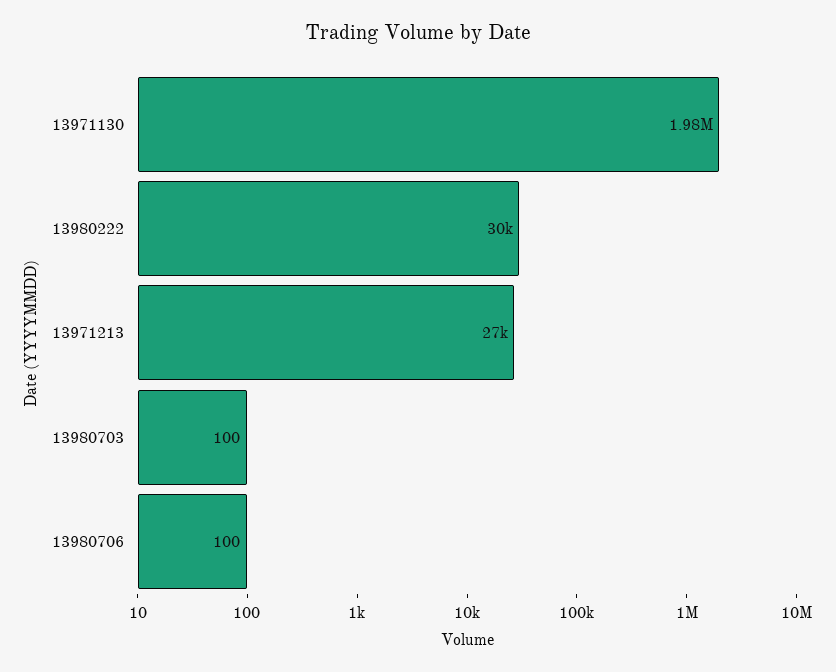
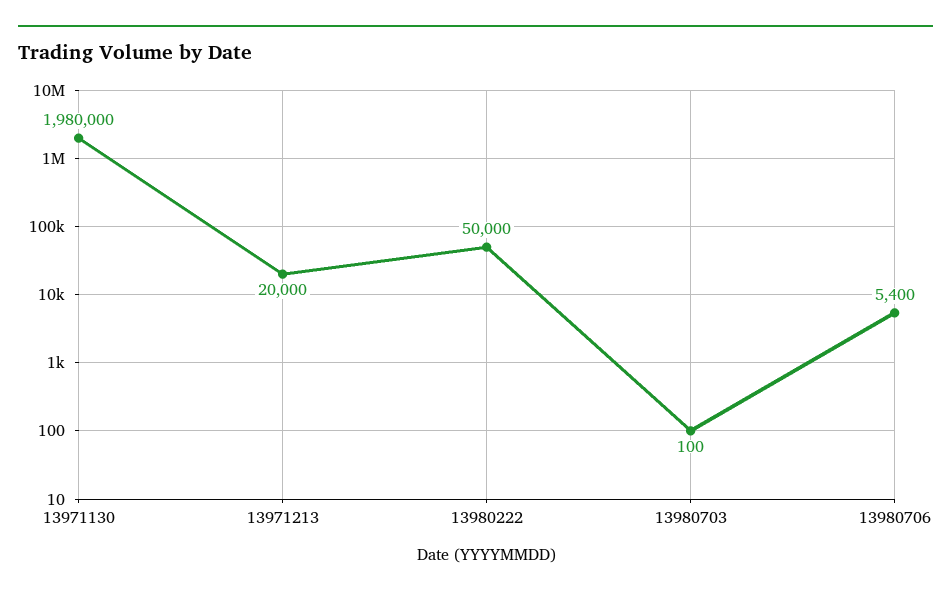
  {
    "13971130": 1980000,
-   "13980222": 30000,
+   "13980222": 50000,
-   "13971213": 27000,
+   "13971213": 20000,
    "13980703": 100,
-   "13980706": 100
+   "13980706": 5400
  }

